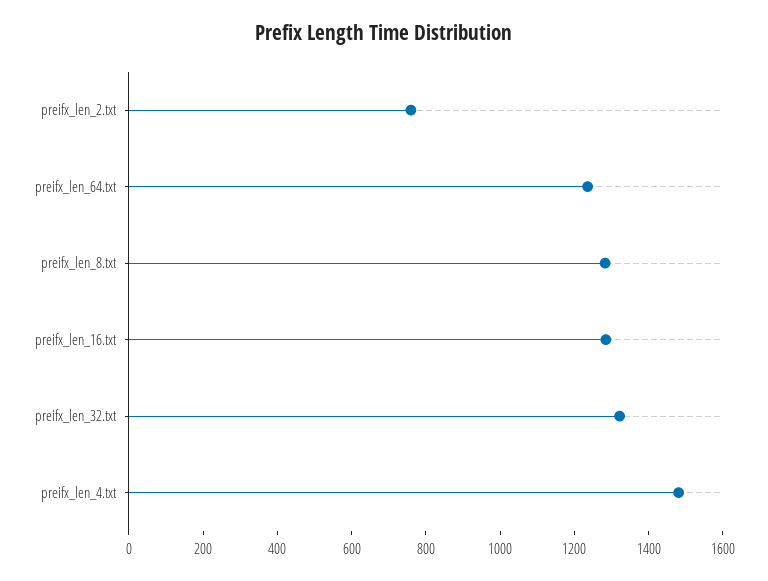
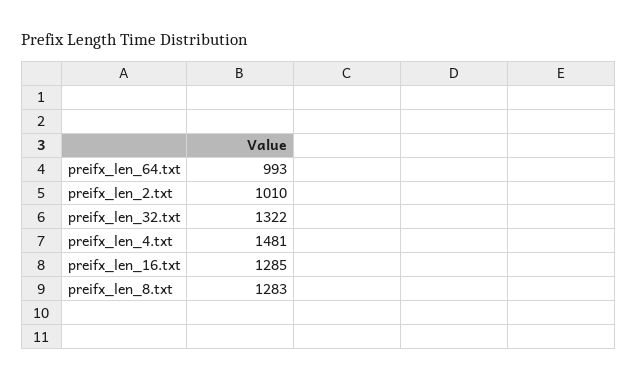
  {
-   "preifx_len_2.txt": 750,
+   "preifx_len_2.txt": 1010,
-   "preifx_len_64.txt": 1250,
+   "preifx_len_64.txt": 993,
    "preifx_len_8.txt": 1283,
    "preifx_len_16.txt": 1285,
    "preifx_len_32.txt": 1322,
    "preifx_len_4.txt": 1481
  }

